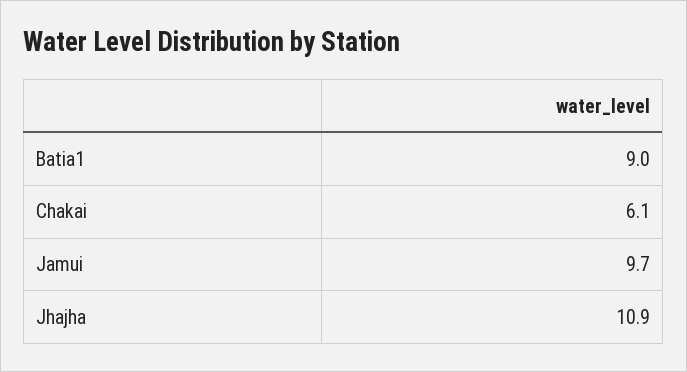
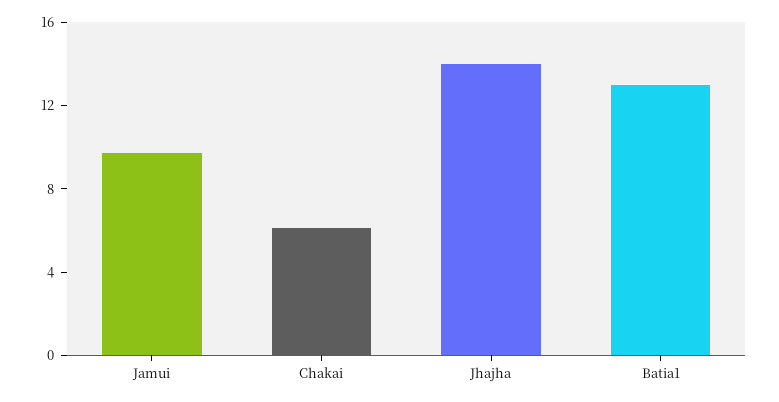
  {
-   "Batia1": 9,
+   "Batia1": 13,
    "Chakai": 6.1,
    "Jamui": 9.7,
-   "Jhajha": 10.9
+   "Jhajha": 14
  }

